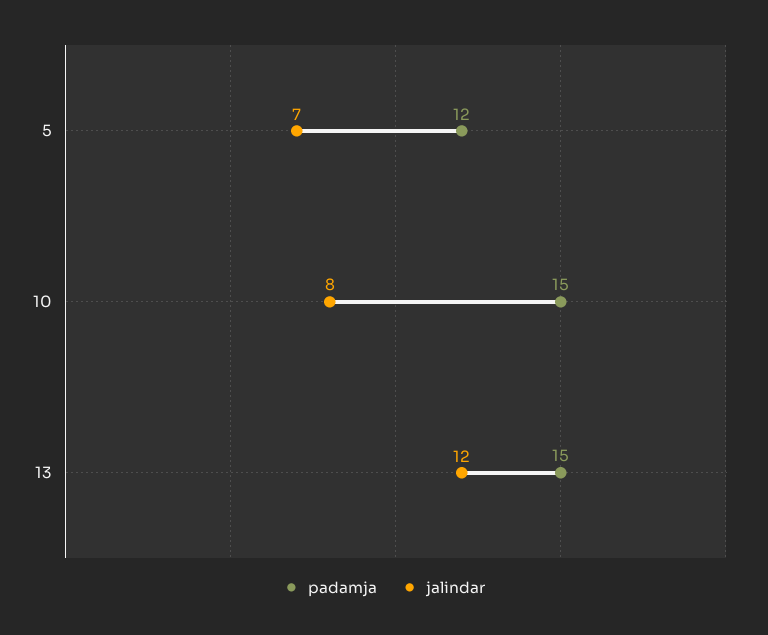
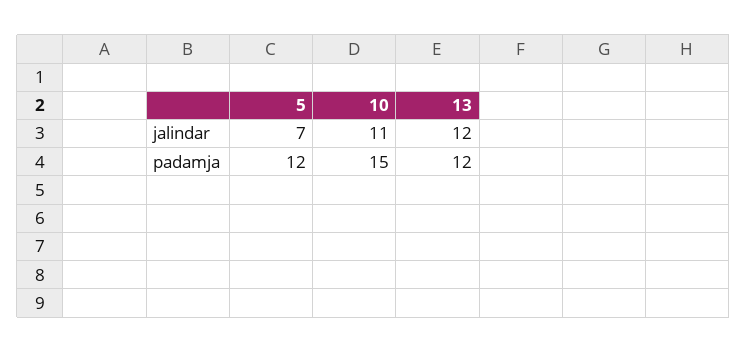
  {
    "padamja": {
      "5": 12,
      "10": 15,
-     "13": 15
+     "13": 12
    },
    "jalindar": {
      "5": 7,
-     "10": 8,
+     "10": 11,
      "13": 12
    }
  }

